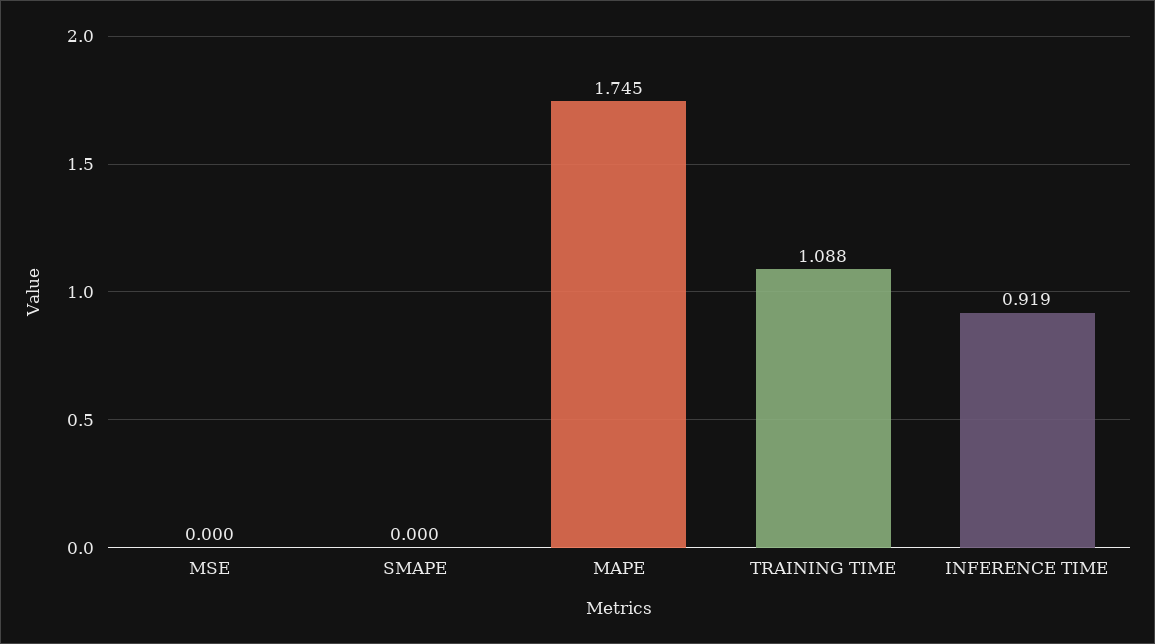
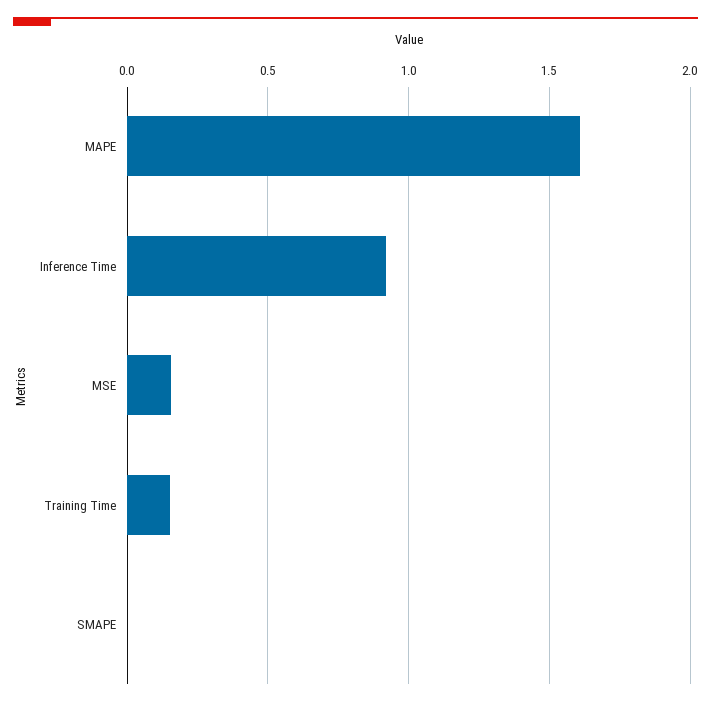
  {
-   "MSE": 0,
+   "MSE": 0.15,
    "SMAPE": 0,
-   "MAPE": 1.745,
+   "MAPE": 1.6,
-   "TRAINING TIME": 1.088,
+   "TRAINING TIME": 0.15,
    "INFERENCE TIME": 0.919
  }

